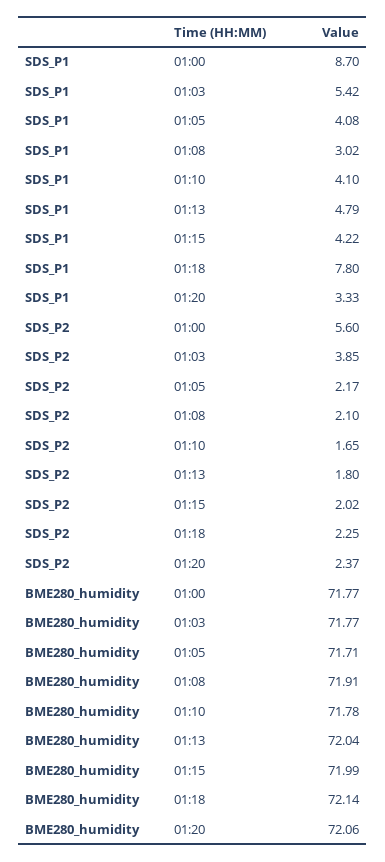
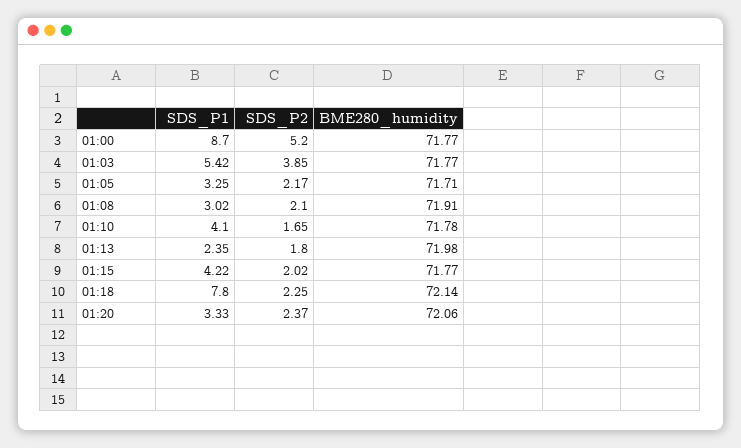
  {
    "SDS_P1": {
      "01:00": 8.7,
      "01:03": 5.42,
-     "01:05": 4.08,
+     "01:05": 3.25,
      "01:08": 3.02,
      "01:10": 4.1,
-     "01:13": 4.79,
+     "01:13": 2.35,
      "01:15": 4.22,
      "01:18": 7.8,
      "01:20": 3.33
    },
    "SDS_P2": {
-     "01:00": 5.6,
+     "01:00": 5.2,
      "01:03": 3.85,
      "01:05": 2.17,
      "01:08": 2.1,
      "01:10": 1.65,
      "01:13": 1.8,
      "01:15": 2.02,
      "01:18": 2.25,
      "01:20": 2.37
    },
    "BME280_humidity": {
      "01:00": 71.77,
      "01:03": 71.77,
      "01:05": 71.71,
      "01:08": 71.91,
      "01:10": 71.78,
-     "01:13": 72.04,
+     "01:13": 71.98,
-     "01:15": 71.99,
+     "01:15": 71.77,
      "01:18": 72.14,
      "01:20": 72.06
    }
  }

